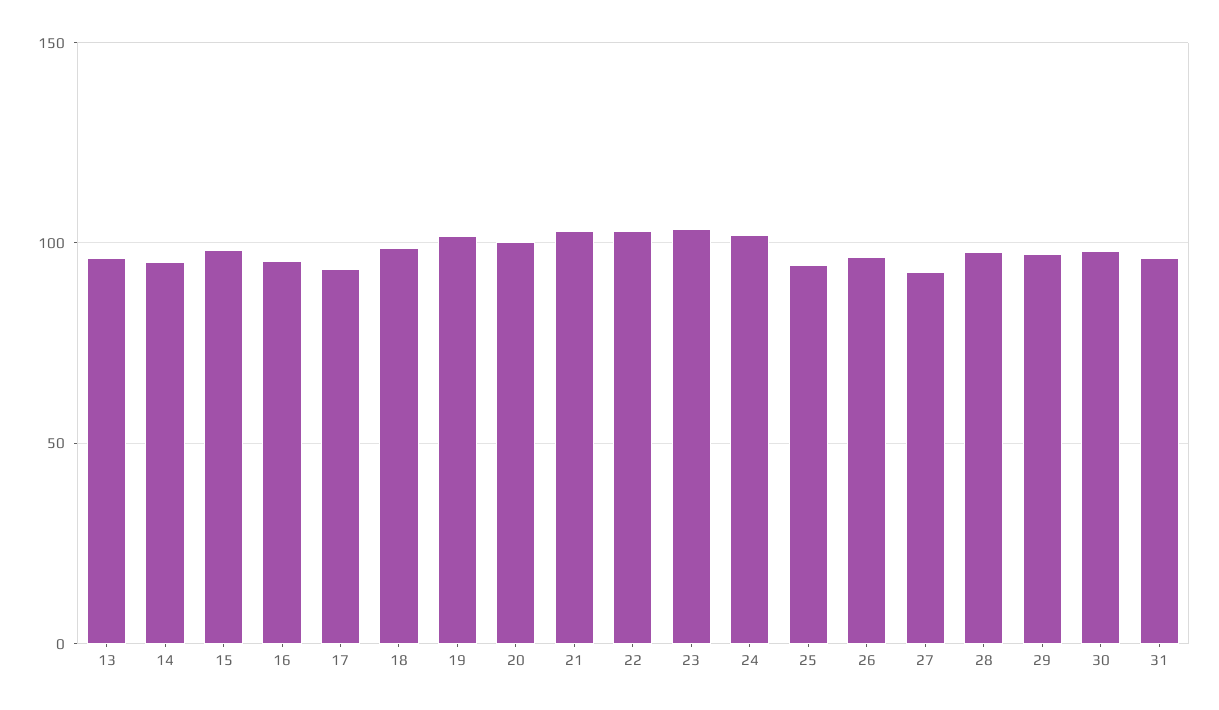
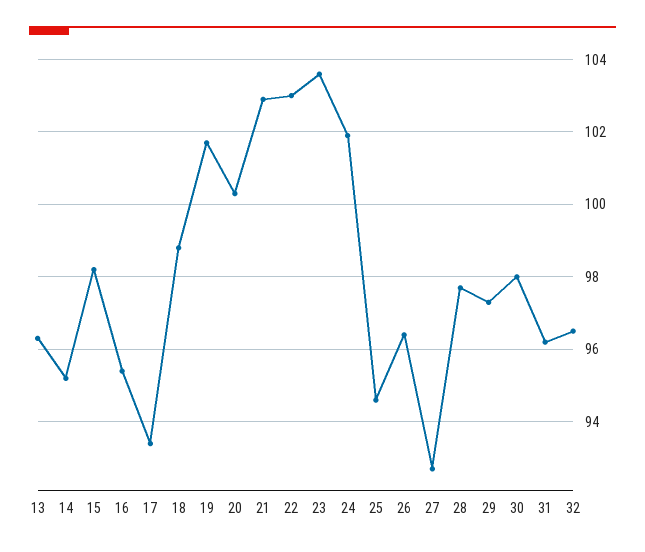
  {
    "13": 96.5,
    "14": 95,
    "15": 98,
    "16": 95.5,
    "17": 93.5,
    "18": 99,
    "19": 101.5,
    "20": 100.5,
    "21": 103,
    "22": 103,
    "23": 103.5,
    "24": 102,
    "25": 94.5,
    "26": 96.5,
    "27": 92.5,
    "28": 97.5,
    "29": 97.5,
    "30": 98,
-   "31": 96
+   "31": 96,
+   "32": 96.5
  }

